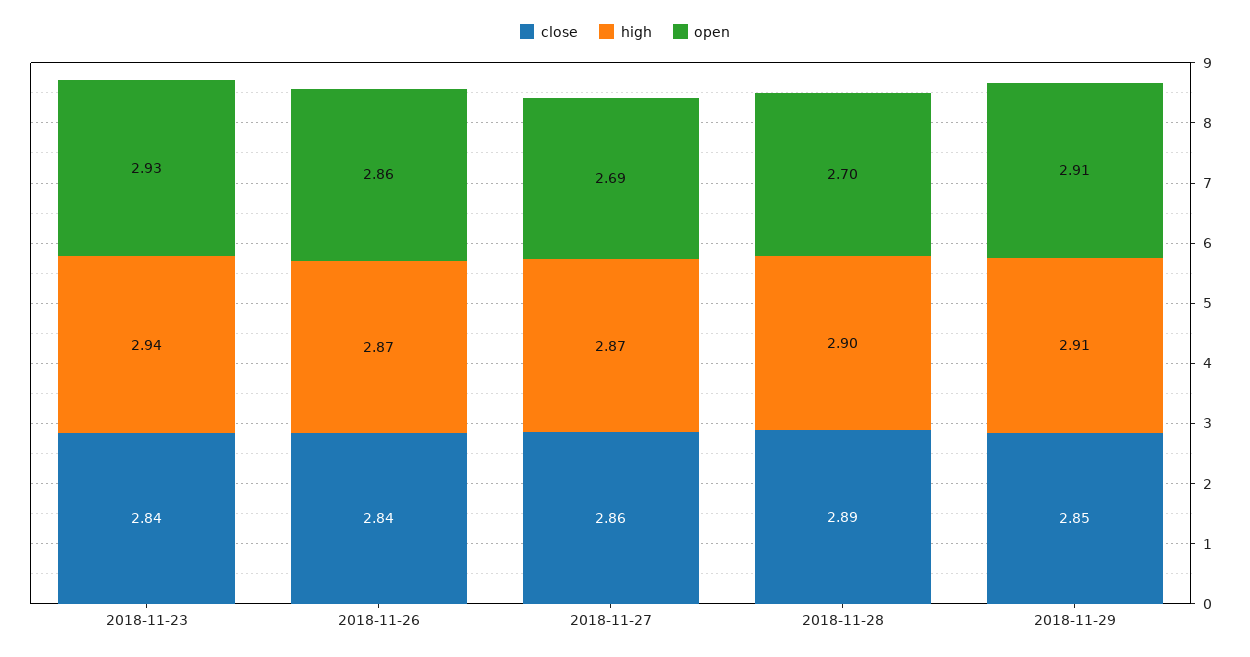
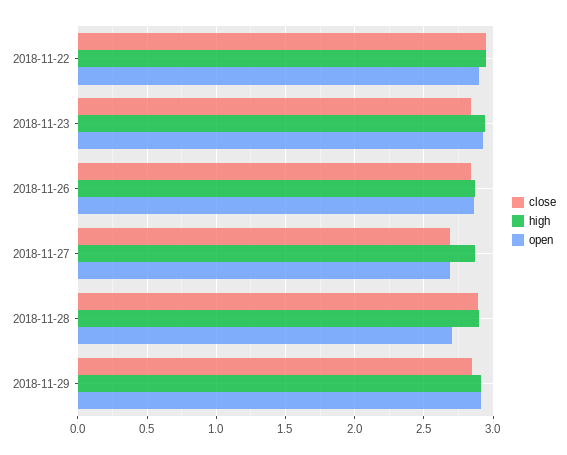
  {
    "close": {
      "2018-11-23": 2.84,
      "2018-11-26": 2.84,
-     "2018-11-27": 2.86,
+     "2018-11-27": 2.7,
      "2018-11-28": 2.89,
-     "2018-11-29": 2.85
+     "2018-11-29": 2.85,
+     "2018-11-22": 2.95
    },
    "high": {
      "2018-11-23": 2.94,
      "2018-11-26": 2.87,
      "2018-11-27": 2.87,
      "2018-11-28": 2.9,
-     "2018-11-29": 2.91
+     "2018-11-29": 2.91,
+     "2018-11-22": 2.95
    },
    "open": {
      "2018-11-23": 2.93,
      "2018-11-26": 2.86,
      "2018-11-27": 2.69,
      "2018-11-28": 2.7,
-     "2018-11-29": 2.91
+     "2018-11-29": 2.91,
+     "2018-11-22": 2.9
    }
  }

